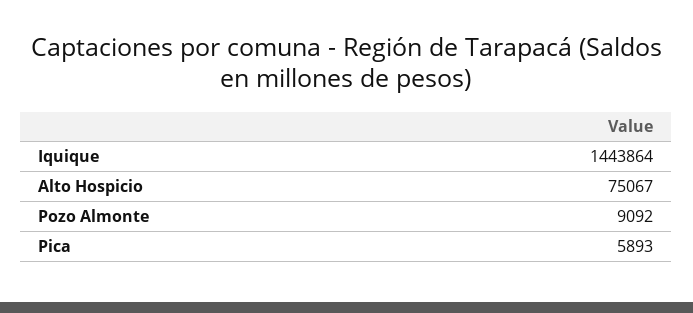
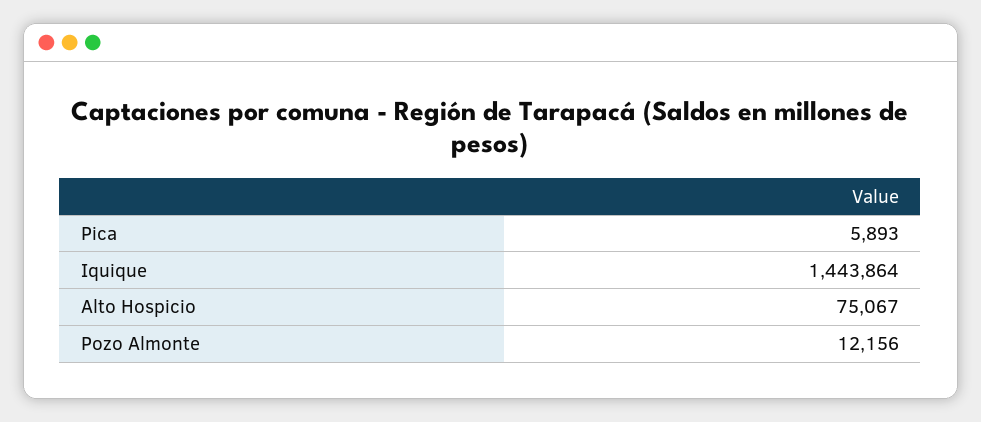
  {
    "Iquique": 1443864,
    "Alto Hospicio": 75067,
-   "Pozo Almonte": 9092,
+   "Pozo Almonte": 12156,
    "Pica": 5893
  }

